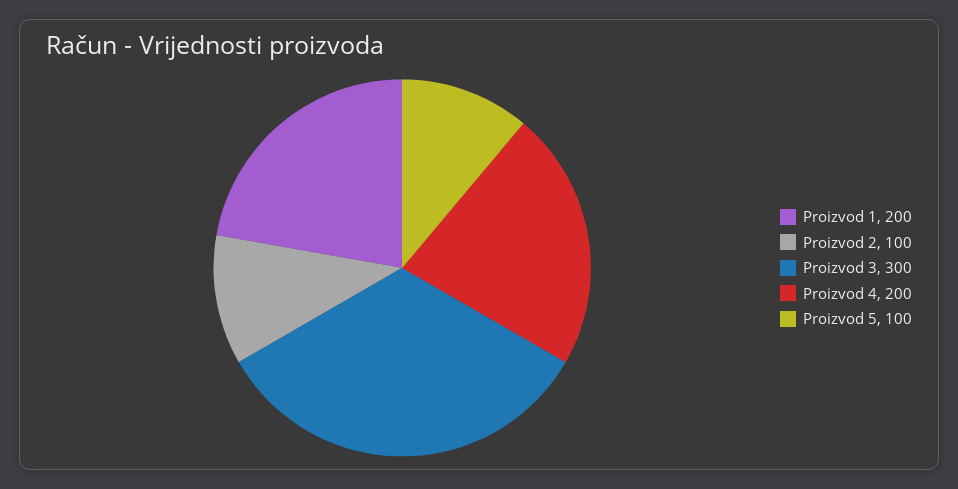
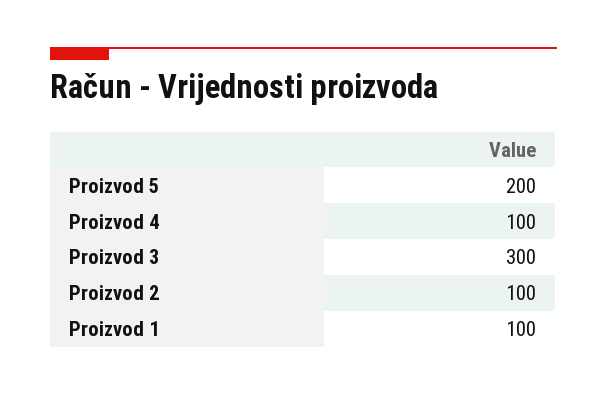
  {
-   "Proizvod 1": 200,
+   "Proizvod 1": 100,
    "Proizvod 2": 100,
    "Proizvod 3": 300,
-   "Proizvod 4": 200,
+   "Proizvod 4": 100,
-   "Proizvod 5": 100
+   "Proizvod 5": 200
  }

